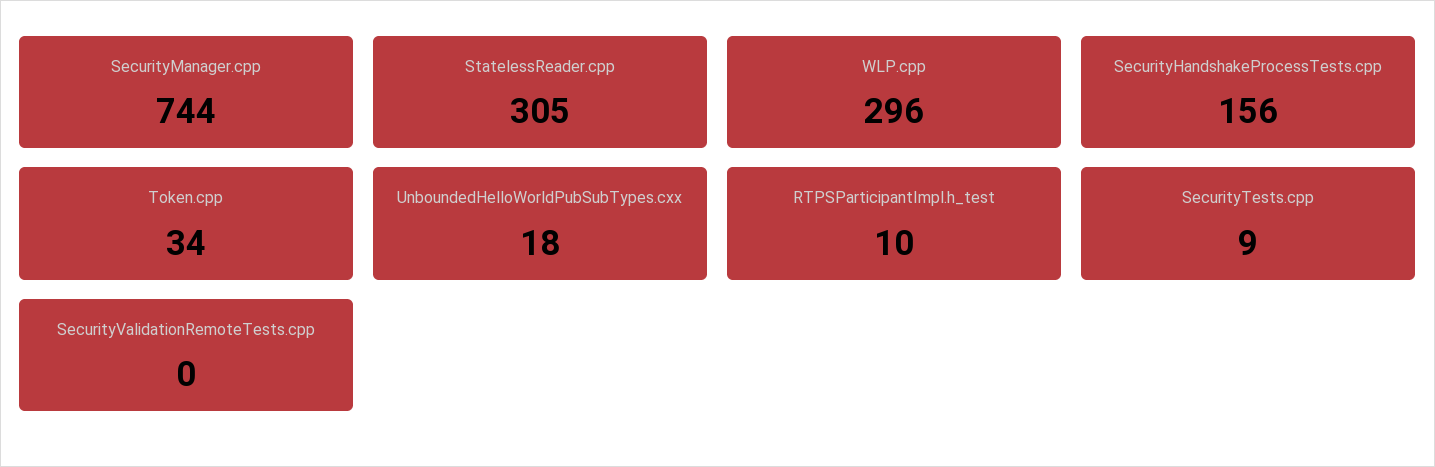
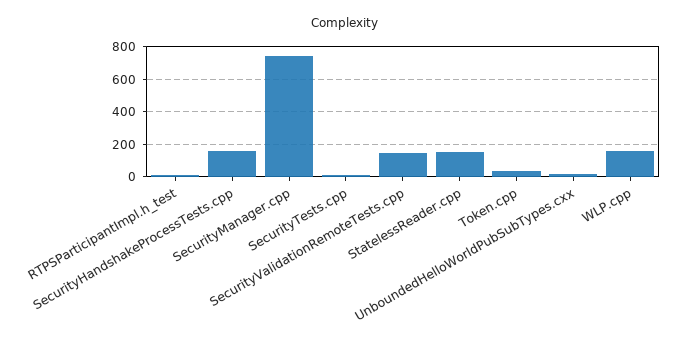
  {
    "SecurityManager.cpp": 744,
-   "StatelessReader.cpp": 305,
+   "StatelessReader.cpp": 150,
-   "WLP.cpp": 296,
+   "WLP.cpp": 150,
    "SecurityHandshakeProcessTests.cpp": 156,
    "Token.cpp": 34,
    "UnboundedHelloWorldPubSubTypes.cxx": 18,
    "RTPSParticipantImpl.h_test": 10,
    "SecurityTests.cpp": 9,
-   "SecurityValidationRemoteTests.cpp": 0
+   "SecurityValidationRemoteTests.cpp": 150
  }

